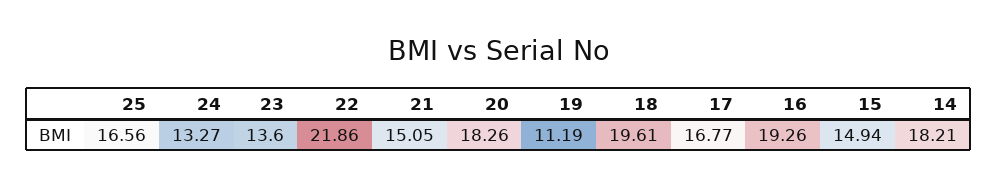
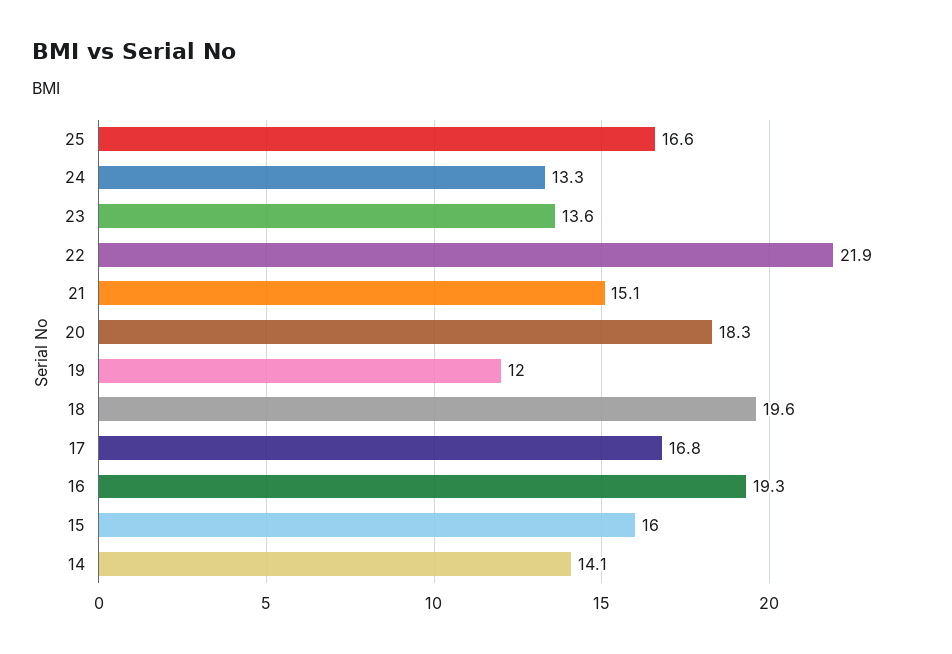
  {
    "25": 16.56,
    "24": 13.27,
    "23": 13.6,
    "22": 21.86,
    "21": 15.05,
    "20": 18.26,
-   "19": 11.19,
+   "19": 12,
    "18": 19.61,
    "17": 16.77,
    "16": 19.26,
-   "15": 14.94,
+   "15": 16,
-   "14": 18.21
+   "14": 14.1
  }

